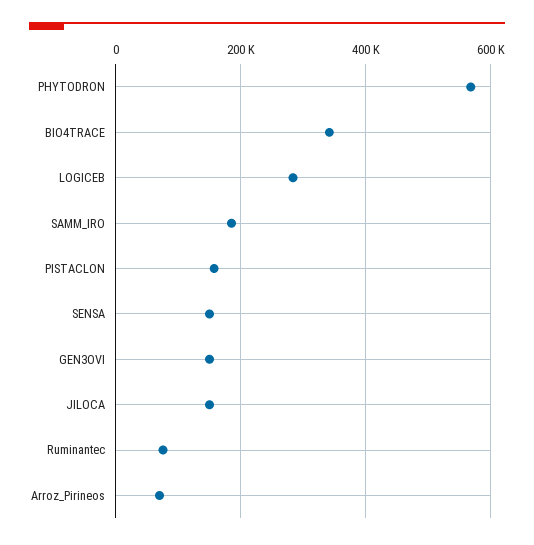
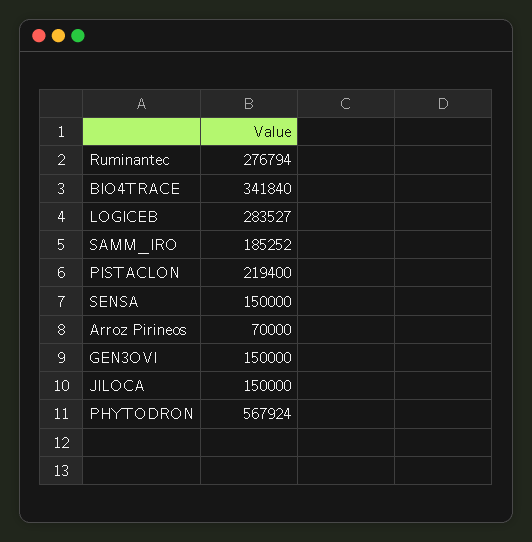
  {
    "PHYTODRON": 567924,
    "BIO4TRACE": 341840,
    "LOGICEB": 283527,
    "SAMM_IRO": 185252,
-   "PISTACLON": 160000,
+   "PISTACLON": 219400,
    "SENSA": 150000,
    "GEN3OVI": 150000,
    "JILOCA": 150000,
-   "Ruminantec": 80000,
+   "Ruminantec": 276794,
    "Arroz_Pirineos": 70000
  }

